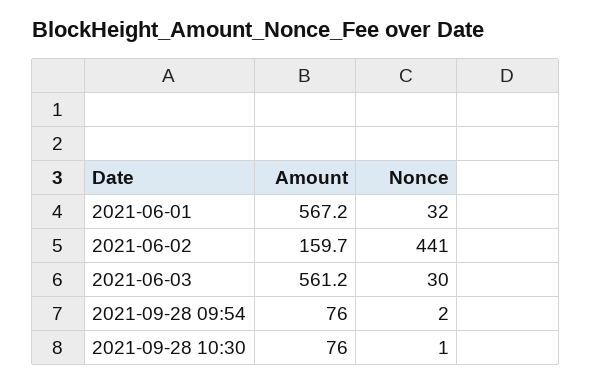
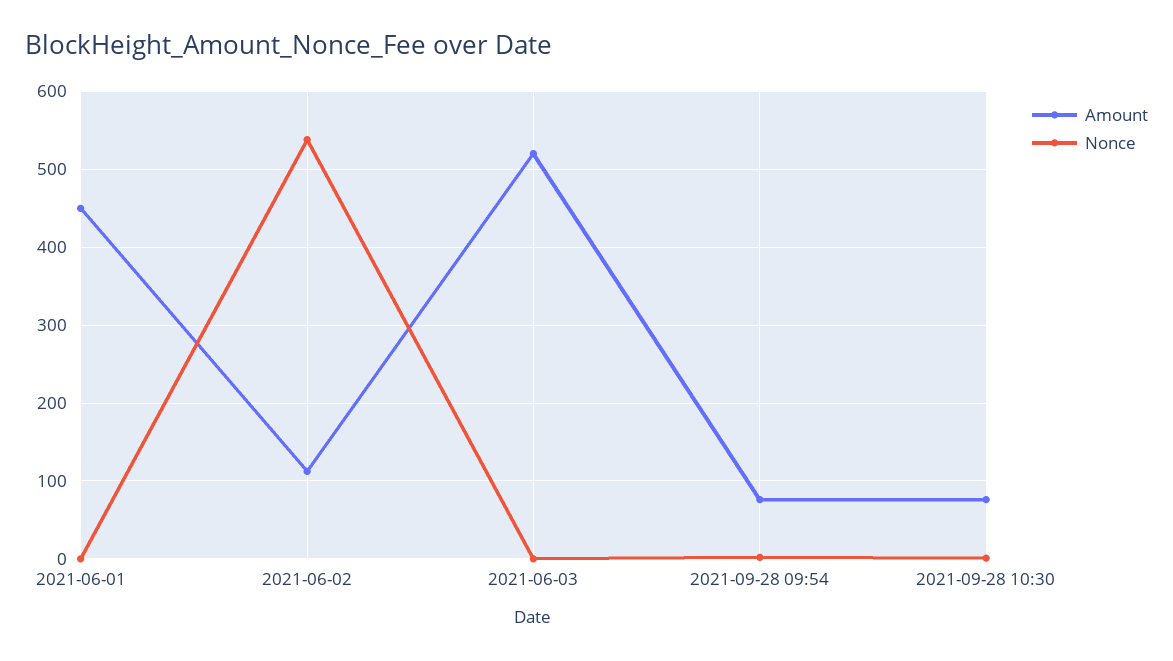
  {
    "Amount": {
-     "2021-06-01": 567.2,
+     "2021-06-01": 450,
-     "2021-06-02": 159.7,
+     "2021-06-02": 110,
-     "2021-06-03": 561.2,
+     "2021-06-03": 520,
      "2021-09-28 09:54": 76,
      "2021-09-28 10:30": 76
    },
    "Nonce": {
-     "2021-06-01": 32,
+     "2021-06-01": 0,
-     "2021-06-02": 441,
+     "2021-06-02": 540,
-     "2021-06-03": 30,
+     "2021-06-03": 0,
      "2021-09-28 09:54": 2,
      "2021-09-28 10:30": 1
    }
  }

